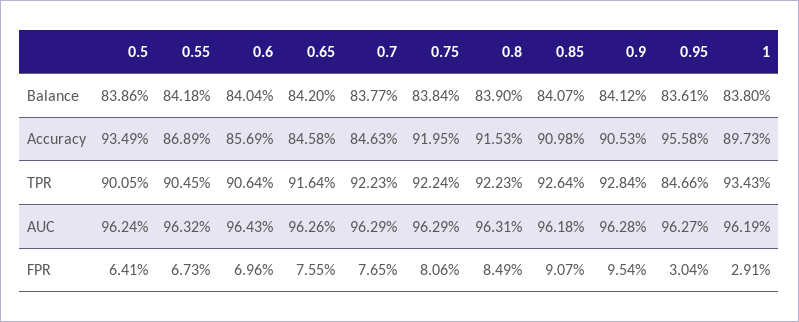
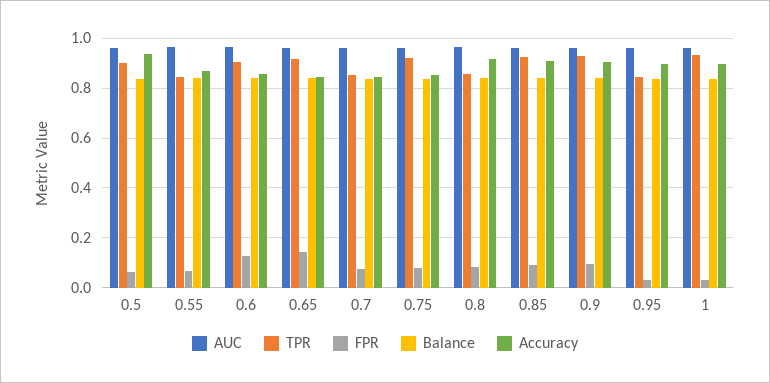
  {
    "Balance": {
      "0.5": 0.8386,
      "0.55": 0.8418,
      "0.6": 0.8404,
      "0.65": 0.842,
      "0.7": 0.8377,
      "0.75": 0.8384,
      "0.8": 0.839,
      "0.85": 0.8407,
      "0.9": 0.8412,
      "0.95": 0.8361,
      "1": 0.838
    },
    "Accuracy": {
      "0.5": 0.9349,
      "0.55": 0.8689,
      "0.6": 0.8569,
      "0.65": 0.8458,
      "0.7": 0.8463,
-     "0.75": 0.9195,
+     "0.75": 0.85,
      "0.8": 0.9153,
      "0.85": 0.9098,
      "0.9": 0.9053,
-     "0.95": 0.9558,
+     "0.95": 0.9,
      "1": 0.8973
    },
    "TPR": {
      "0.5": 0.9005,
-     "0.55": 0.9045,
+     "0.55": 0.85,
      "0.6": 0.9064,
      "0.65": 0.9164,
-     "0.7": 0.9223,
+     "0.7": 0.85,
      "0.75": 0.9224,
-     "0.8": 0.9223,
+     "0.8": 0.85,
      "0.85": 0.9264,
      "0.9": 0.9284,
      "0.95": 0.8466,
      "1": 0.9343
    },
    "AUC": {
      "0.5": 0.9624,
      "0.55": 0.9632,
      "0.6": 0.9643,
      "0.65": 0.9626,
      "0.7": 0.9629,
      "0.75": 0.9629,
      "0.8": 0.9631,
      "0.85": 0.9618,
      "0.9": 0.9628,
      "0.95": 0.9627,
      "1": 0.9619
    },
    "FPR": {
      "0.5": 0.0641,
      "0.55": 0.0673,
-     "0.6": 0.0696,
+     "0.6": 0.125,
-     "0.65": 0.0755,
+     "0.65": 0.15,
      "0.7": 0.0765,
      "0.75": 0.0806,
      "0.8": 0.0849,
      "0.85": 0.0907,
      "0.9": 0.0954,
      "0.95": 0.0304,
      "1": 0.0291
    }
  }

